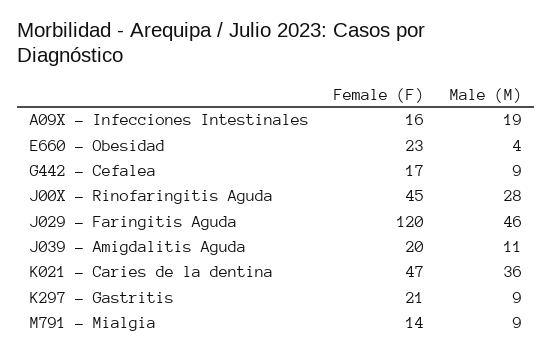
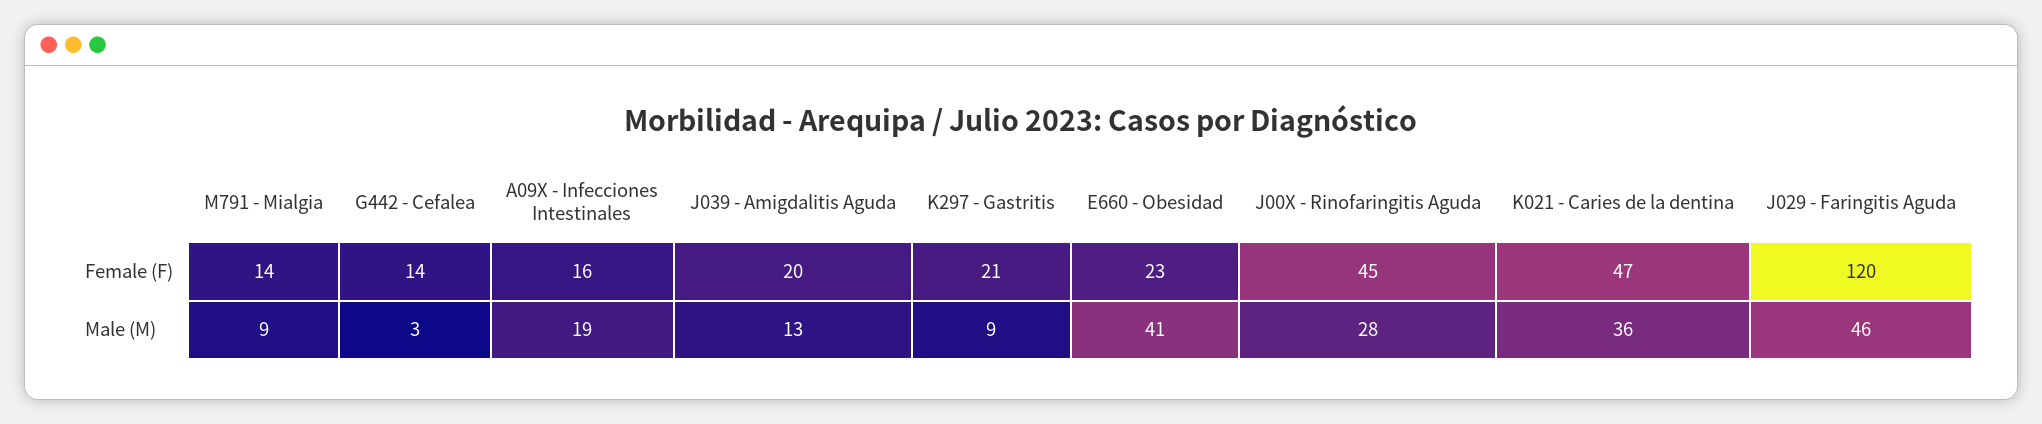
  {
    "Female (F)": {
      "A09X - Infecciones Intestinales": 16,
      "E660 - Obesidad": 23,
-     "G442 - Cefalea": 17,
+     "G442 - Cefalea": 14,
      "J00X - Rinofaringitis Aguda": 45,
      "J029 - Faringitis Aguda": 120,
      "J039 - Amigdalitis Aguda": 20,
      "K021 - Caries de la dentina": 47,
      "K297 - Gastritis": 21,
      "M791 - Mialgia": 14
    },
    "Male (M)": {
      "A09X - Infecciones Intestinales": 19,
-     "E660 - Obesidad": 4,
+     "E660 - Obesidad": 41,
-     "G442 - Cefalea": 9,
+     "G442 - Cefalea": 3,
      "J00X - Rinofaringitis Aguda": 28,
      "J029 - Faringitis Aguda": 46,
-     "J039 - Amigdalitis Aguda": 11,
+     "J039 - Amigdalitis Aguda": 13,
      "K021 - Caries de la dentina": 36,
      "K297 - Gastritis": 9,
      "M791 - Mialgia": 9
    }
  }

